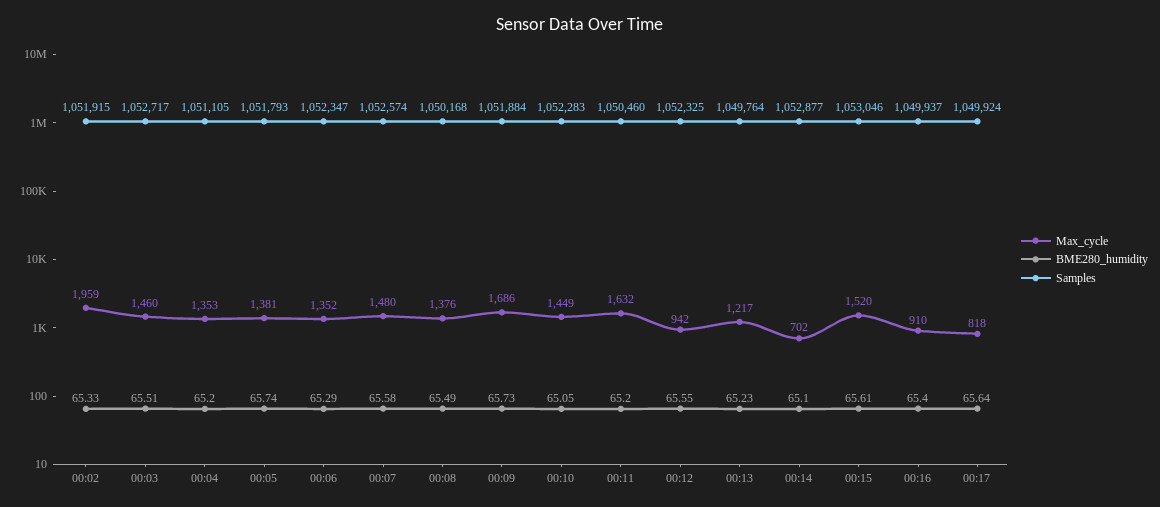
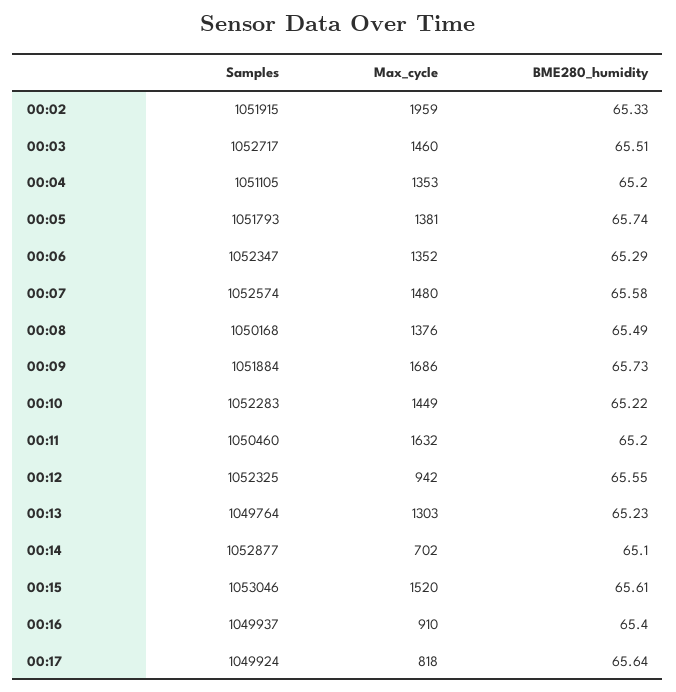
  {
    "Max_cycle": {
      "00:02": 1959,
      "00:03": 1460,
      "00:04": 1353,
      "00:05": 1381,
      "00:06": 1352,
      "00:07": 1480,
      "00:08": 1376,
      "00:09": 1686,
      "00:10": 1449,
      "00:11": 1632,
      "00:12": 942,
-     "00:13": 1217,
+     "00:13": 1303,
      "00:14": 702,
      "00:15": 1520,
      "00:16": 910,
      "00:17": 818
    },
    "BME280_humidity": {
      "00:02": 65.33,
      "00:03": 65.51,
      "00:04": 65.2,
      "00:05": 65.74,
      "00:06": 65.29,
      "00:07": 65.58,
      "00:08": 65.49,
      "00:09": 65.73,
-     "00:10": 65.05,
+     "00:10": 65.22,
      "00:11": 65.2,
      "00:12": 65.55,
      "00:13": 65.23,
      "00:14": 65.1,
      "00:15": 65.61,
      "00:16": 65.4,
      "00:17": 65.64
    },
    "Samples": {
      "00:02": 1051915,
      "00:03": 1052717,
      "00:04": 1051105,
      "00:05": 1051793,
      "00:06": 1052347,
      "00:07": 1052574,
      "00:08": 1050168,
      "00:09": 1051884,
      "00:10": 1052283,
      "00:11": 1050460,
      "00:12": 1052325,
      "00:13": 1049764,
      "00:14": 1052877,
      "00:15": 1053046,
      "00:16": 1049937,
      "00:17": 1049924
    }
  }

